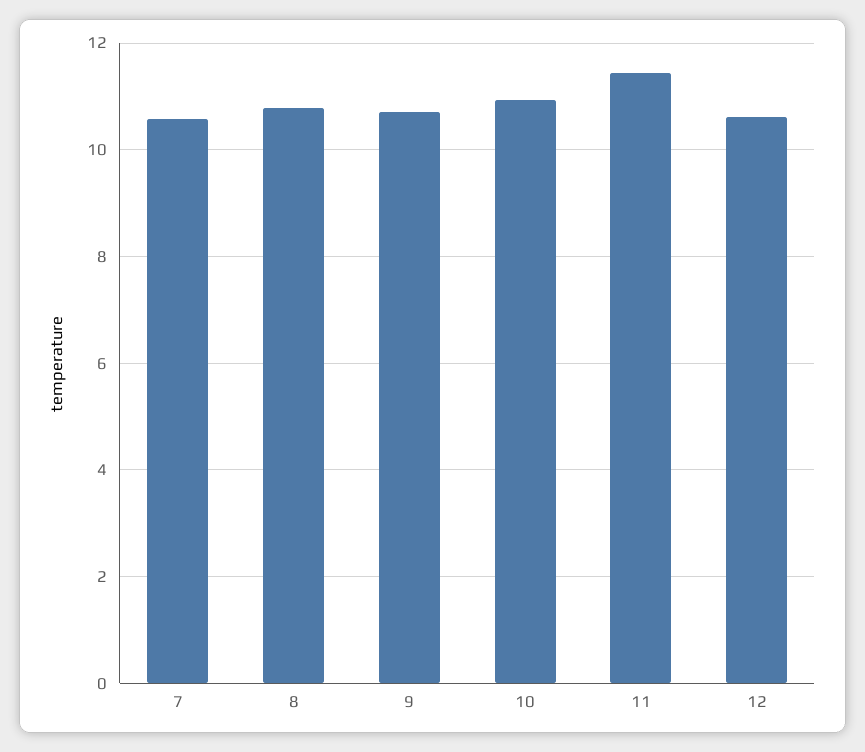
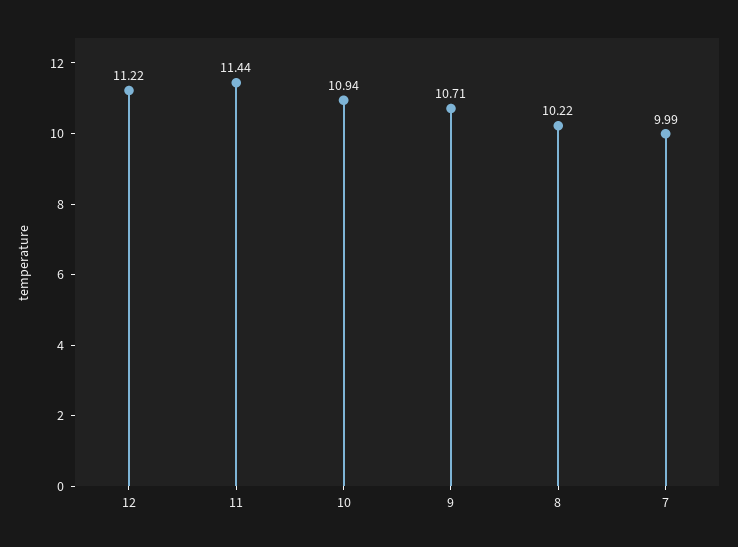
  {
-   "7": 10.6,
+   "7": 9.99,
-   "8": 10.8,
+   "8": 10.22,
    "9": 10.71,
    "10": 10.94,
    "11": 11.44,
-   "12": 10.6
+   "12": 11.22
  }

